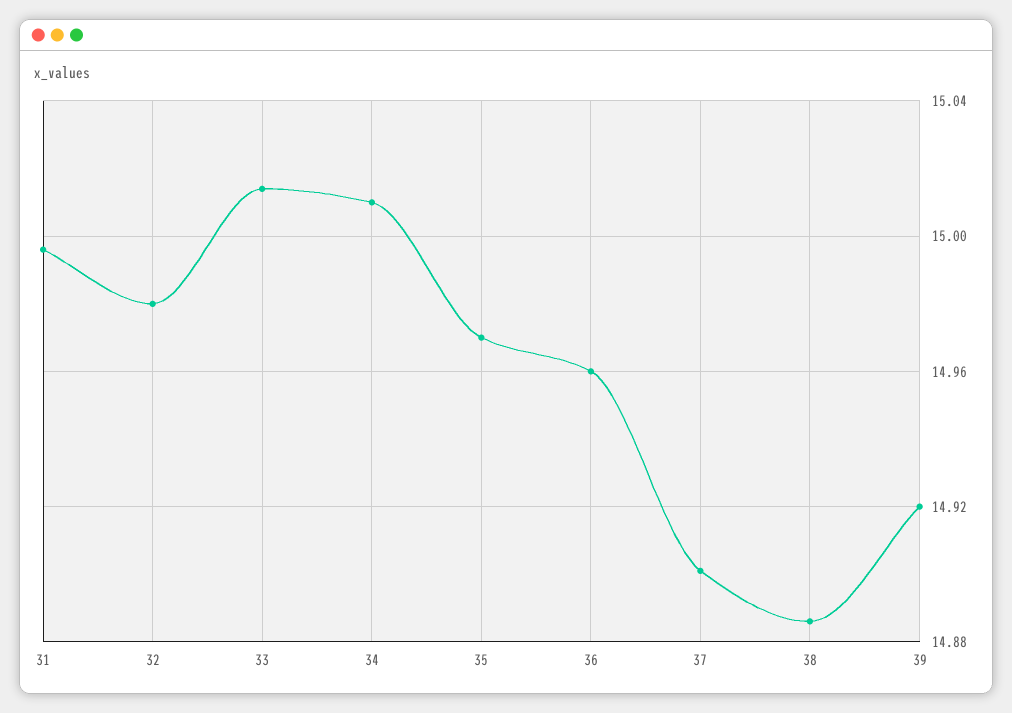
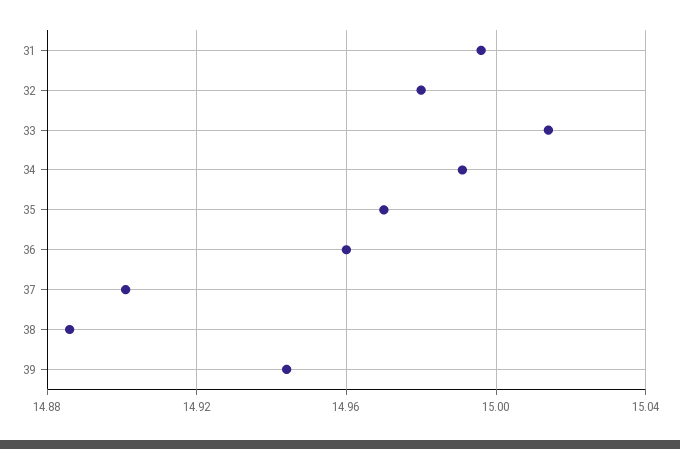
  {
    "31": 14.995,
    "32": 14.98,
    "33": 15.015,
-   "34": 15.01,
+   "34": 14.99,
    "35": 14.97,
    "36": 14.96,
    "37": 14.9,
    "38": 14.885,
-   "39": 14.92
+   "39": 14.945
  }

